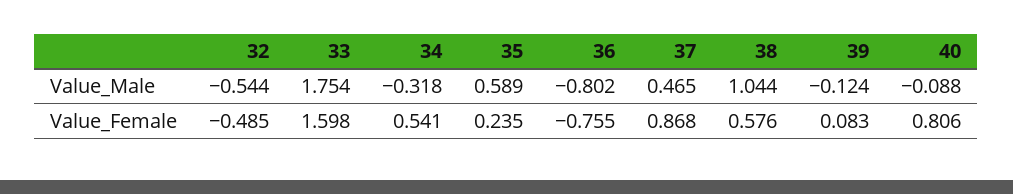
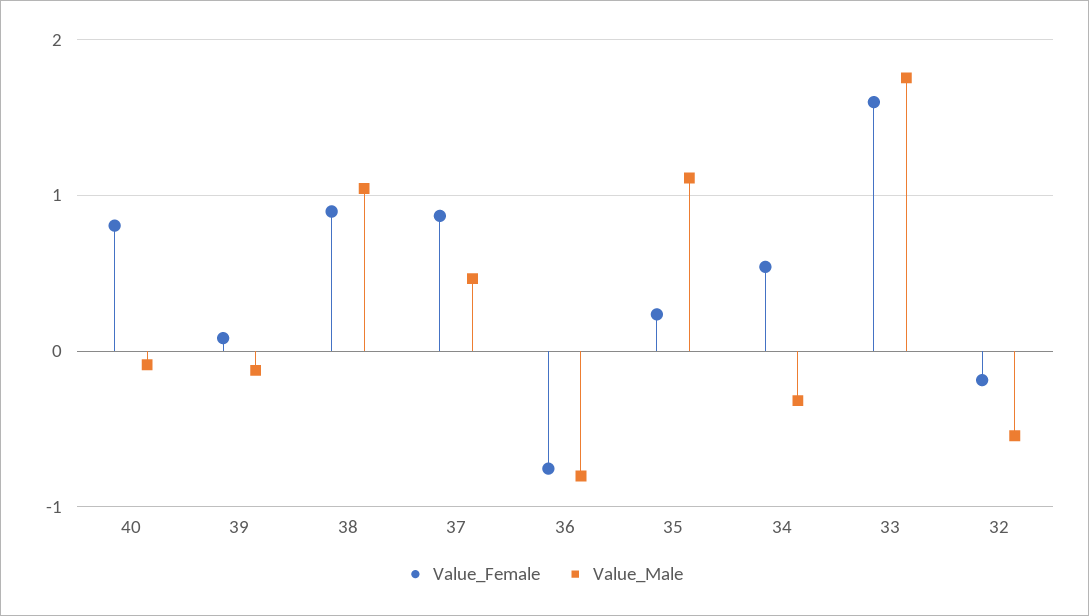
  {
    "Value_Male": {
      "32": -0.544,
      "33": 1.754,
      "34": -0.318,
-     "35": 0.589,
+     "35": 1.1,
      "36": -0.802,
      "37": 0.465,
      "38": 1.044,
      "39": -0.124,
      "40": -0.088
    },
    "Value_Female": {
-     "32": -0.485,
+     "32": -0.2,
      "33": 1.598,
      "34": 0.541,
      "35": 0.235,
      "36": -0.755,
      "37": 0.868,
-     "38": 0.576,
+     "38": 0.9,
      "39": 0.083,
      "40": 0.806
    }
  }

